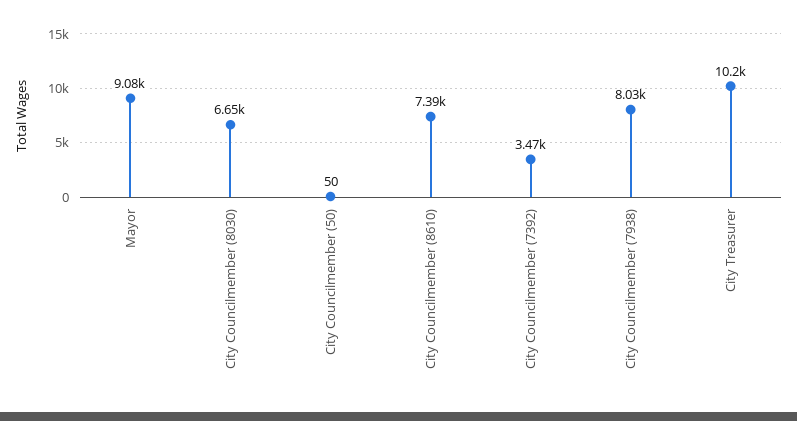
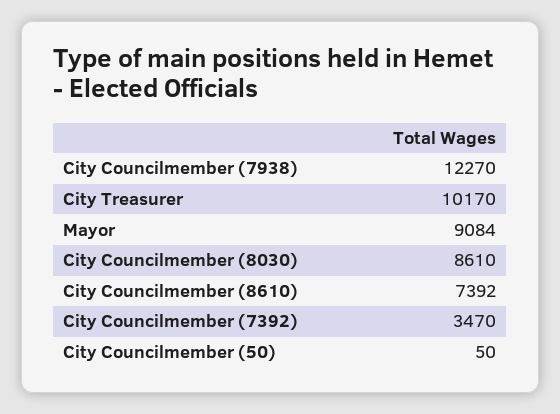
  {
    "Mayor": 9084,
-   "City Councilmember (8030)": 6650,
+   "City Councilmember (8030)": 8610,
    "City Councilmember (50)": 50,
    "City Councilmember (8610)": 7392,
    "City Councilmember (7392)": 3470,
-   "City Councilmember (7938)": 8030,
+   "City Councilmember (7938)": 12270,
    "City Treasurer": 10170
  }

